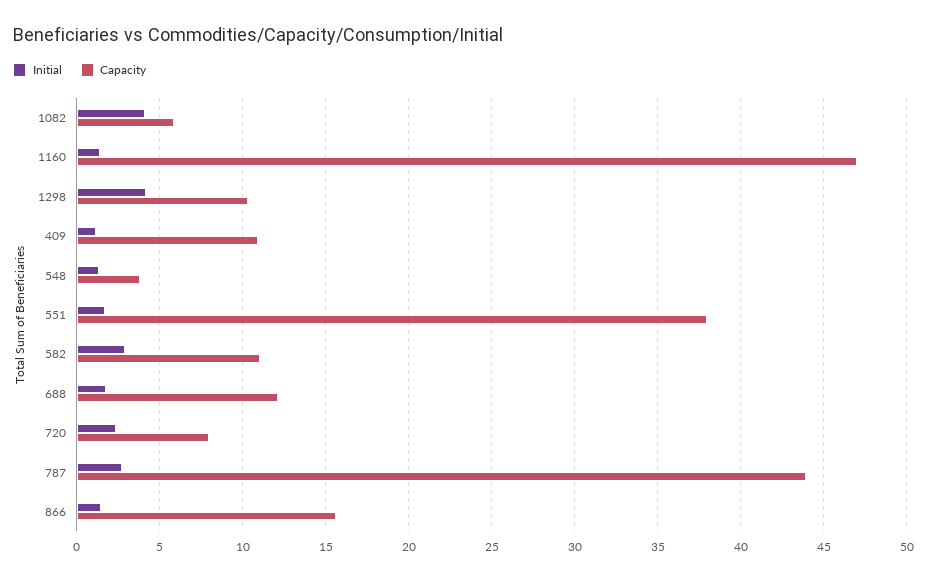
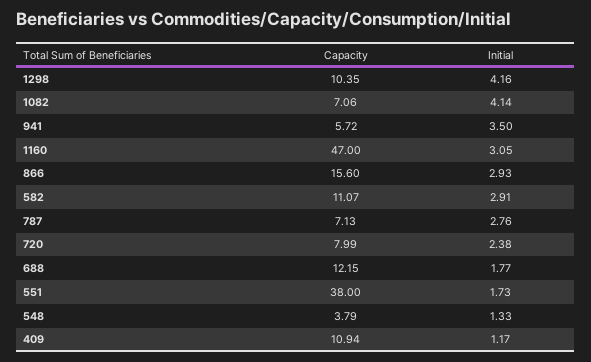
  {
    "Initial": {
      "1082": 4.14,
-     "1160": 1.5,
+     "1160": 3.05,
      "1298": 4.16,
      "409": 1.17,
      "548": 1.33,
      "551": 1.73,
      "582": 2.91,
      "688": 1.77,
      "720": 2.38,
      "787": 2.76,
-     "866": 1.5
+     "866": 2.93,
+     "941": 3.5
    },
    "Capacity": {
-     "1082": 6,
+     "1082": 7.06,
      "1160": 47,
      "1298": 10.35,
      "409": 10.94,
      "548": 3.79,
      "551": 38,
      "582": 11.07,
      "688": 12.15,
      "720": 7.99,
-     "787": 44,
+     "787": 7.13,
-     "866": 15.6
+     "866": 15.6,
+     "941": 5.72
    }
  }

